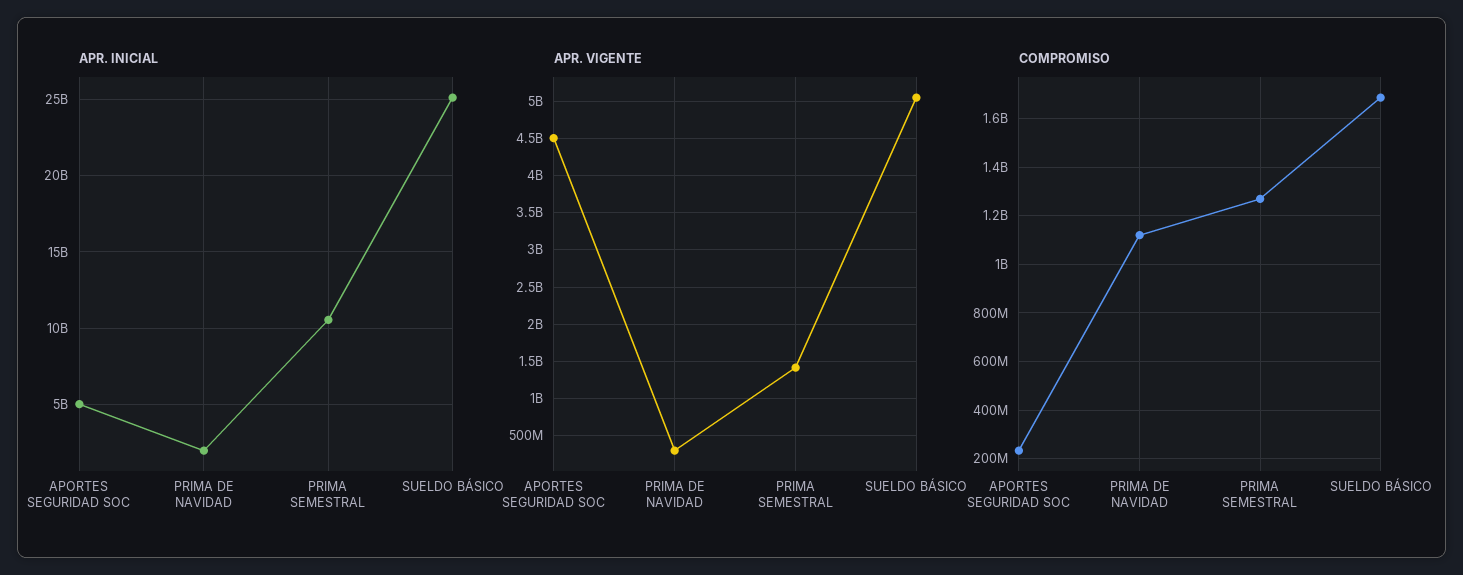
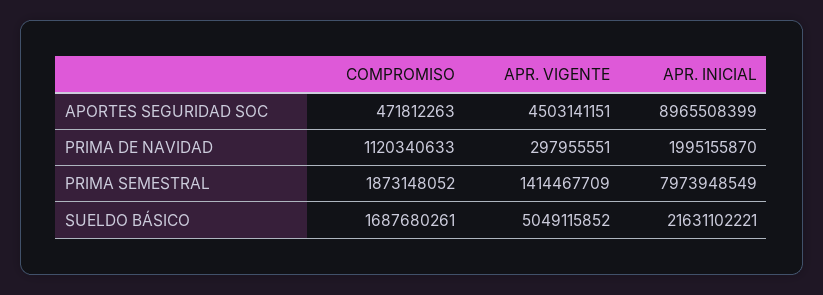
  {
    "APR. INICIAL": {
-     "APORTES SEGURIDAD SOC": 5000000000,
+     "APORTES SEGURIDAD SOC": 8965508399,
      "PRIMA DE NAVIDAD": 1995155870,
-     "PRIMA SEMESTRAL": 10500000000,
+     "PRIMA SEMESTRAL": 7973948549,
-     "SUELDO BÁSICO": 25000000000
+     "SUELDO BÁSICO": 21631102221
    },
    "APR. VIGENTE": {
      "APORTES SEGURIDAD SOC": 4503141151,
      "PRIMA DE NAVIDAD": 297955551,
      "PRIMA SEMESTRAL": 1414467709,
      "SUELDO BÁSICO": 5049115852
    },
    "COMPROMISO": {
-     "APORTES SEGURIDAD SOC": 225000000,
+     "APORTES SEGURIDAD SOC": 471812263,
      "PRIMA DE NAVIDAD": 1120340633,
-     "PRIMA SEMESTRAL": 1275000000,
+     "PRIMA SEMESTRAL": 1873148052,
      "SUELDO BÁSICO": 1687680261
    }
  }

